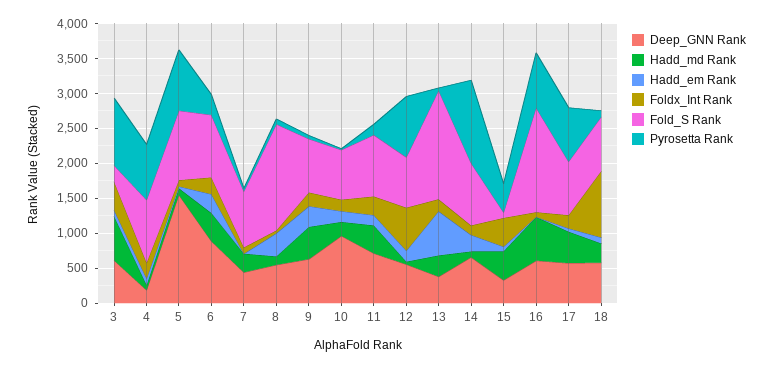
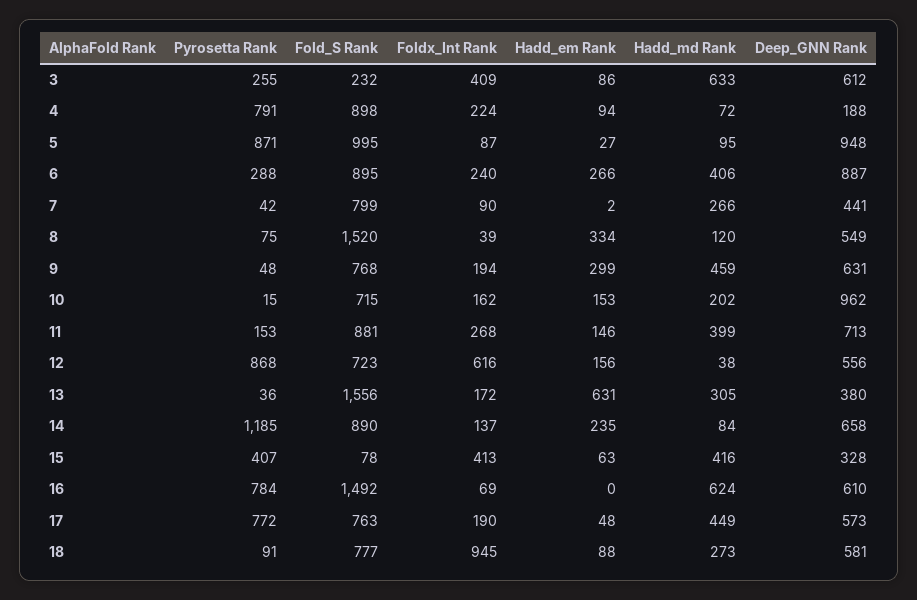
  {
    "Deep_GNN Rank": {
      "3": 612,
      "4": 188,
-     "5": 1500,
+     "5": 948,
      "6": 887,
      "7": 441,
      "8": 549,
      "9": 631,
      "10": 962,
      "11": 713,
      "12": 556,
      "13": 380,
      "14": 658,
      "15": 328,
      "16": 610,
      "17": 573,
      "18": 581
    },
    "Hadd_md Rank": {
      "3": 633,
      "4": 72,
      "5": 95,
      "6": 406,
      "7": 266,
      "8": 120,
      "9": 459,
      "10": 202,
      "11": 399,
      "12": 38,
      "13": 305,
      "14": 84,
      "15": 416,
      "16": 624,
      "17": 449,
      "18": 273
    },
    "Hadd_em Rank": {
      "3": 86,
      "4": 94,
      "5": 27,
      "6": 266,
      "7": 2,
      "8": 334,
      "9": 299,
      "10": 153,
      "11": 146,
      "12": 156,
      "13": 631,
      "14": 235,
      "15": 63,
      "16": 0,
      "17": 48,
      "18": 88
    },
    "Foldx_Int Rank": {
      "3": 409,
      "4": 224,
      "5": 87,
      "6": 240,
      "7": 90,
      "8": 39,
      "9": 194,
      "10": 162,
      "11": 268,
      "12": 616,
      "13": 172,
      "14": 137,
      "15": 413,
      "16": 69,
      "17": 190,
      "18": 945
    },
    "Fold_S Rank": {
      "3": 232,
      "4": 898,
      "5": 995,
      "6": 895,
      "7": 799,
      "8": 1520,
      "9": 768,
      "10": 715,
      "11": 881,
      "12": 723,
      "13": 1556,
      "14": 890,
      "15": 78,
      "16": 1492,
      "17": 763,
      "18": 777
    },
    "Pyrosetta Rank": {
-     "3": 1000,
+     "3": 255,
      "4": 791,
      "5": 871,
      "6": 288,
      "7": 42,
      "8": 75,
      "9": 48,
      "10": 15,
      "11": 153,
      "12": 868,
      "13": 36,
      "14": 1185,
      "15": 407,
      "16": 784,
      "17": 772,
      "18": 91
    }
  }

